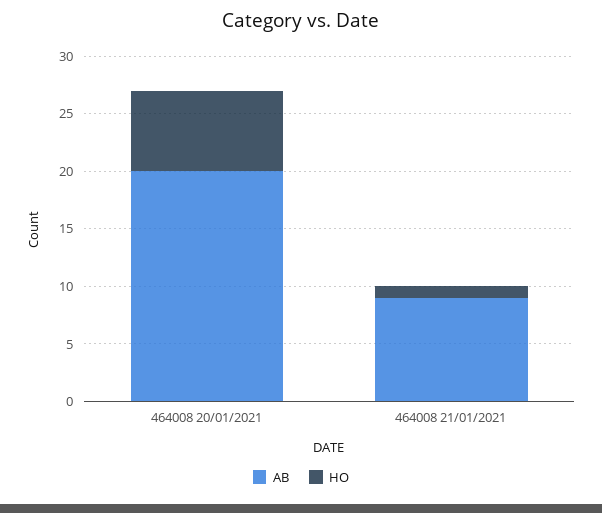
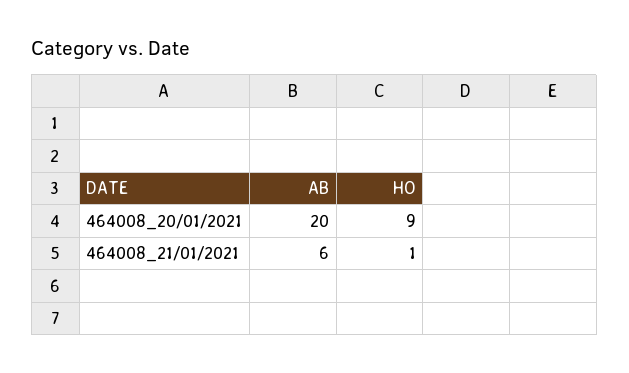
  {
    "AB": {
      "464008 20/01/2021": 20,
-     "464008 21/01/2021": 9
+     "464008 21/01/2021": 6
    },
    "HO": {
-     "464008 20/01/2021": 7,
+     "464008 20/01/2021": 9,
      "464008 21/01/2021": 1
    }
  }

